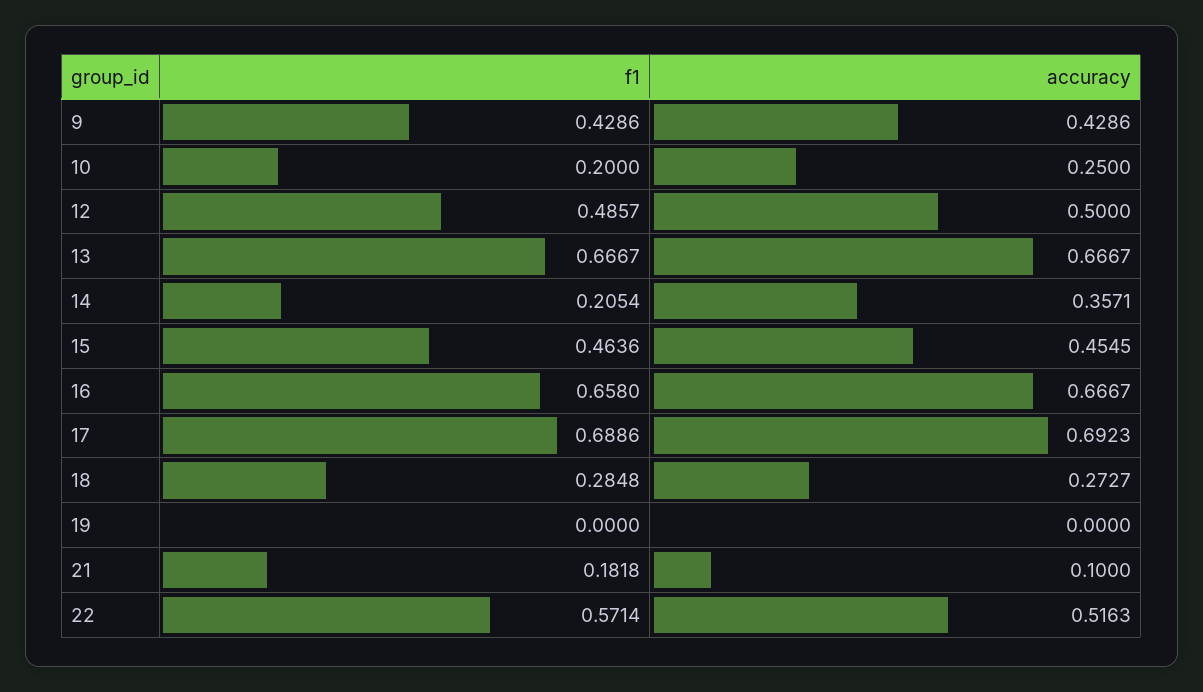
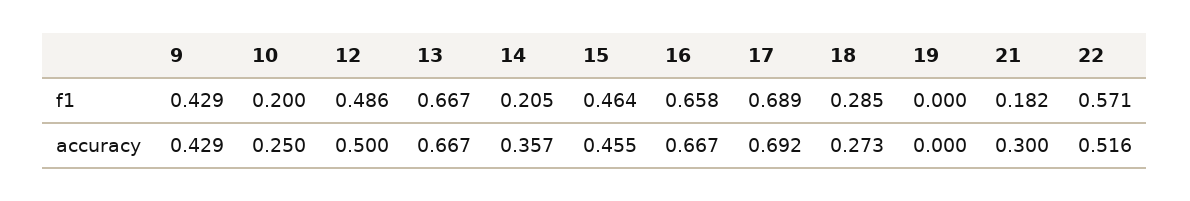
  {
    "f1": {
      "9": 0.4286,
      "10": 0.2,
      "12": 0.4857,
      "13": 0.6667,
      "14": 0.2054,
      "15": 0.4636,
      "16": 0.658,
      "17": 0.6886,
      "18": 0.2848,
      "19": 0,
      "21": 0.1818,
      "22": 0.5714
    },
    "accuracy": {
      "9": 0.4286,
      "10": 0.25,
      "12": 0.5,
      "13": 0.6667,
      "14": 0.3571,
      "15": 0.4545,
      "16": 0.6667,
      "17": 0.6923,
      "18": 0.2727,
      "19": 0,
-     "21": 0.1,
+     "21": 0.3,
      "22": 0.5163
    }
  }

